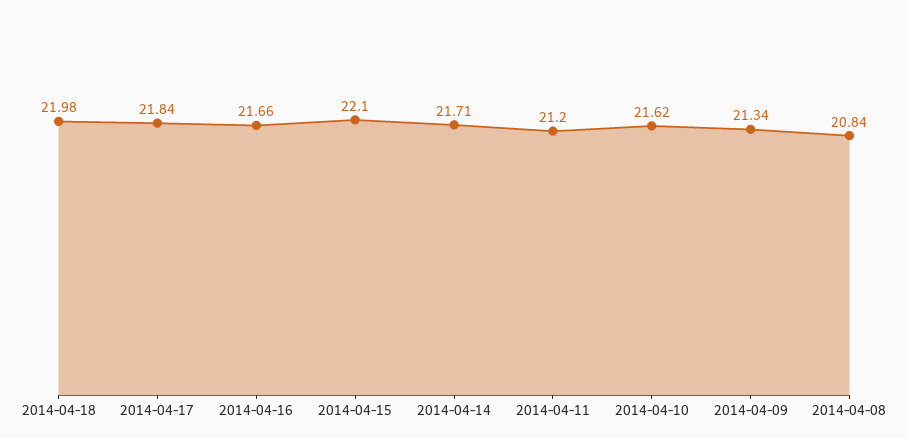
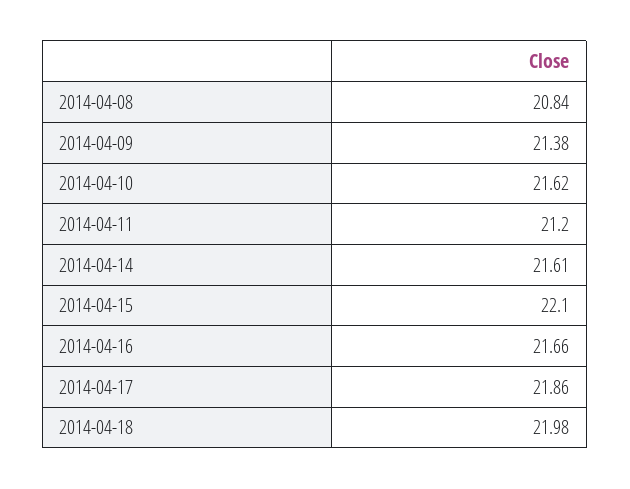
  {
    "2014-04-18": 21.98,
-   "2014-04-17": 21.84,
+   "2014-04-17": 21.86,
    "2014-04-16": 21.66,
    "2014-04-15": 22.1,
-   "2014-04-14": 21.71,
+   "2014-04-14": 21.61,
    "2014-04-11": 21.2,
    "2014-04-10": 21.62,
-   "2014-04-09": 21.34,
+   "2014-04-09": 21.38,
    "2014-04-08": 20.84
  }

